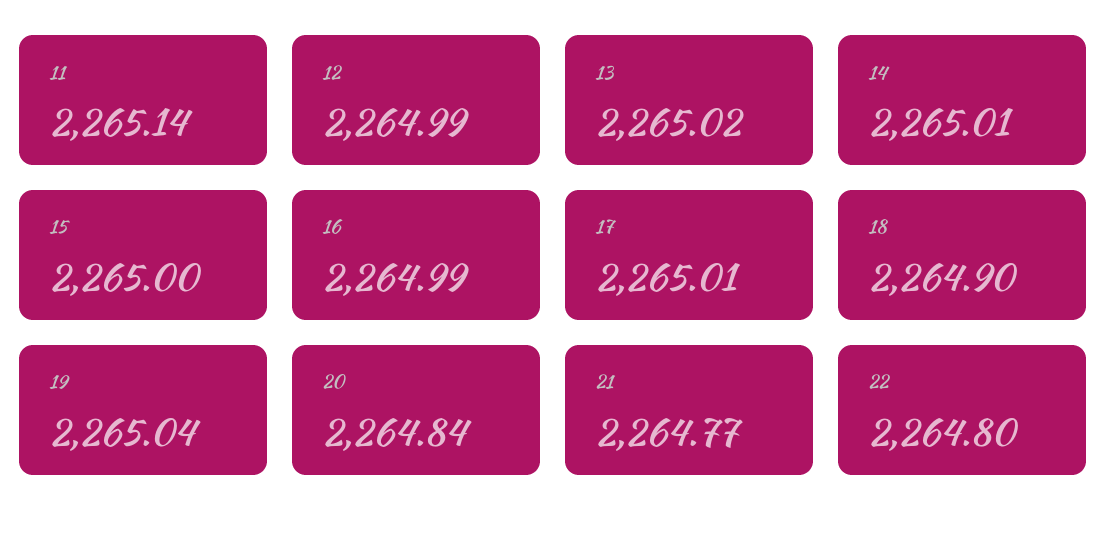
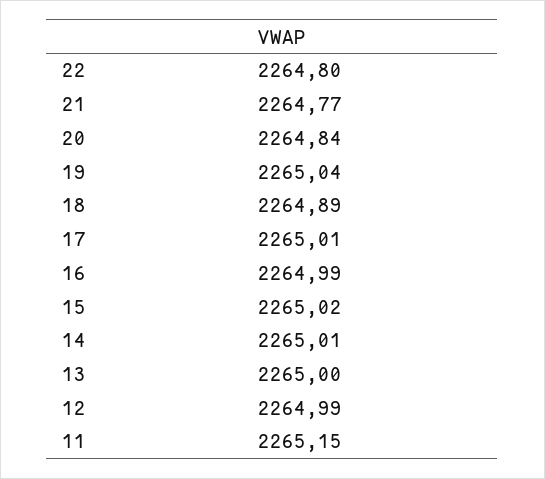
  {
-   "11": 2265.14,
+   "11": 2265.15,
    "12": 2264.99,
-   "13": 2265.02,
+   "13": 2265,
    "14": 2265.01,
-   "15": 2265,
+   "15": 2265.02,
    "16": 2264.99,
    "17": 2265.01,
-   "18": 2264.9,
+   "18": 2264.89,
    "19": 2265.04,
    "20": 2264.84,
    "21": 2264.77,
    "22": 2264.8
  }

